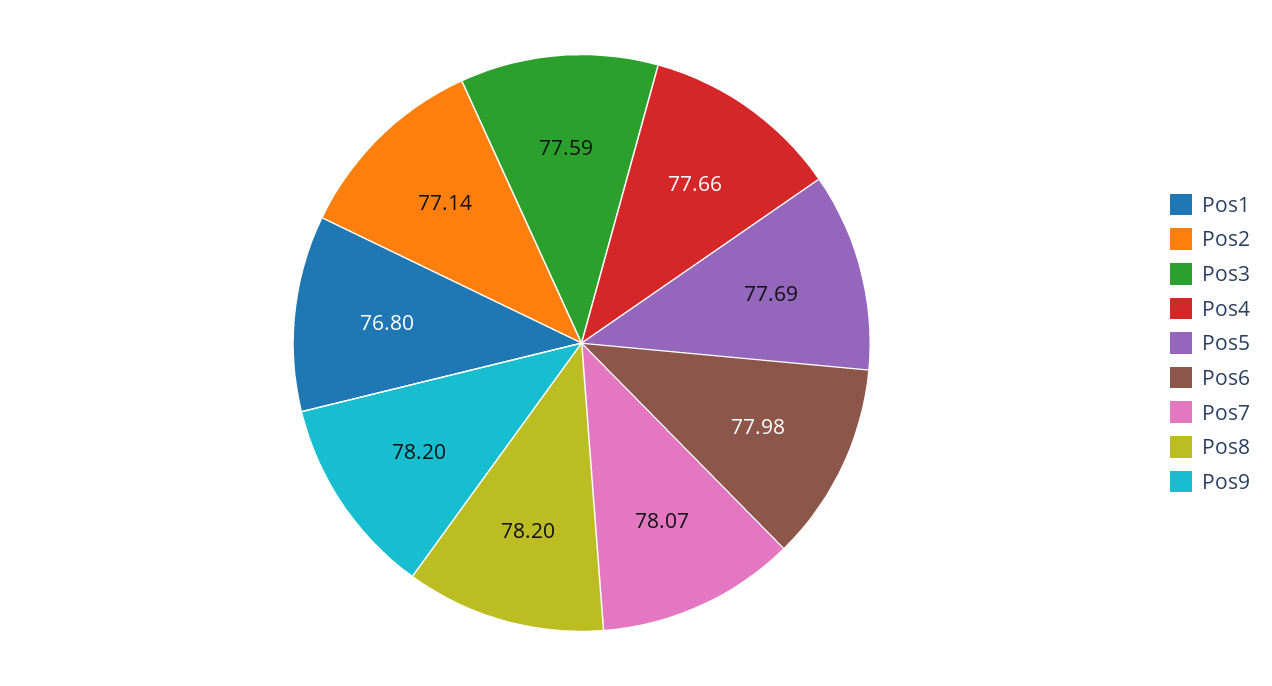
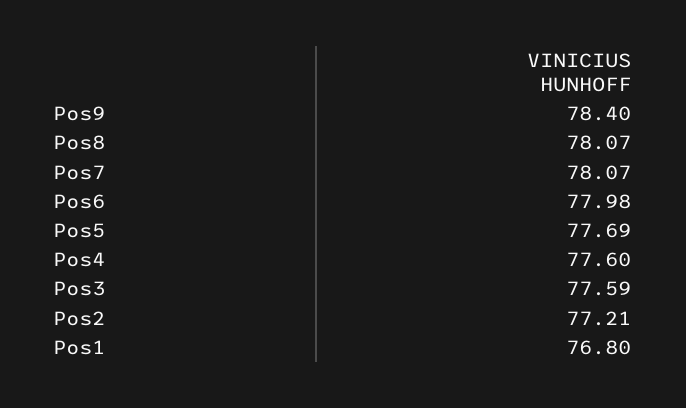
  {
    "Pos1": 76.8,
-   "Pos2": 77.14,
+   "Pos2": 77.21,
    "Pos3": 77.59,
-   "Pos4": 77.66,
+   "Pos4": 77.6,
    "Pos5": 77.69,
    "Pos6": 77.98,
    "Pos7": 78.07,
-   "Pos8": 78.2,
+   "Pos8": 78.07,
-   "Pos9": 78.2
+   "Pos9": 78.4
  }

